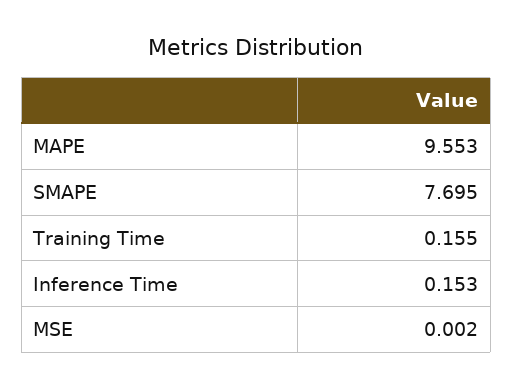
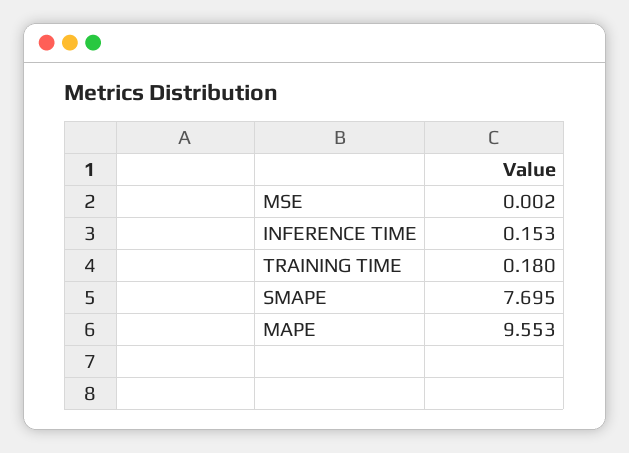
  {
    "MAPE": 9.553,
    "SMAPE": 7.695,
-   "Training Time": 0.155,
+   "Training Time": 0.18,
    "Inference Time": 0.153,
    "MSE": 0.002
  }

